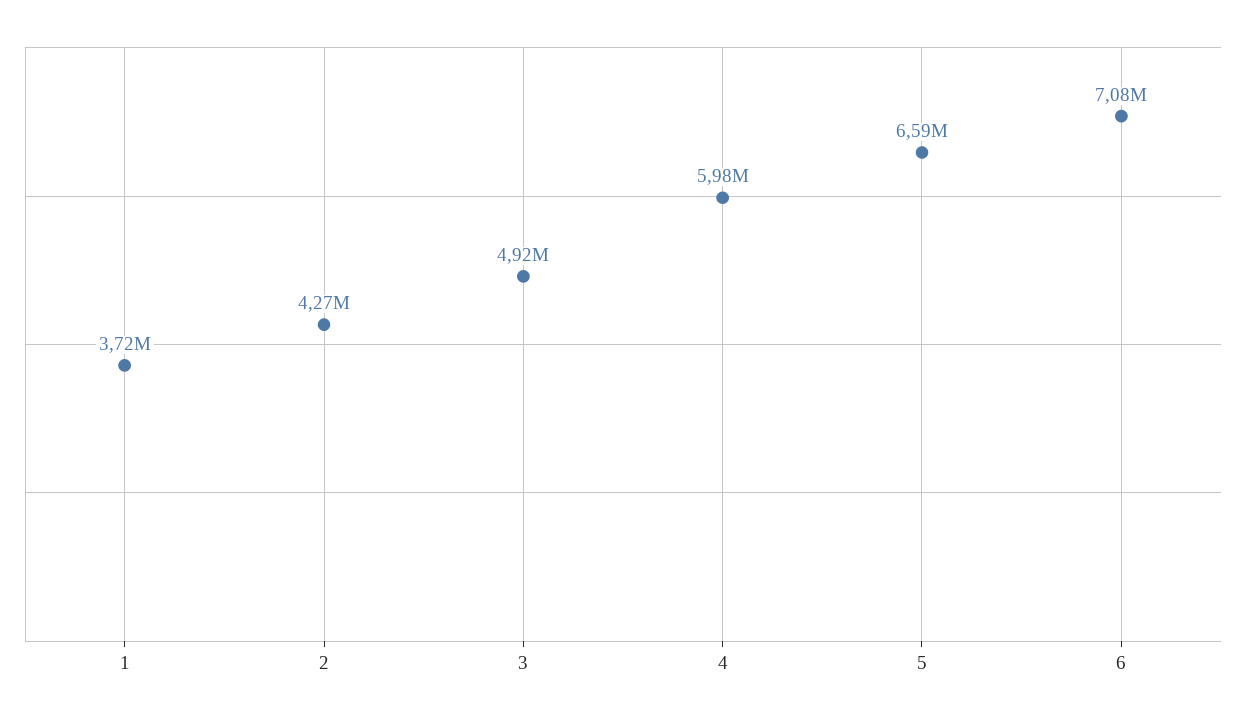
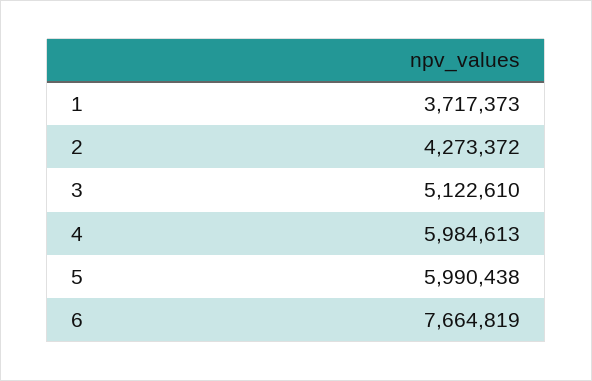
  {
    "1": 3717373,
    "2": 4273372,
-   "3": 4920000,
+   "3": 5122610,
    "4": 5984613,
-   "5": 6590000,
+   "5": 5990438,
-   "6": 7080000
+   "6": 7664819
  }

